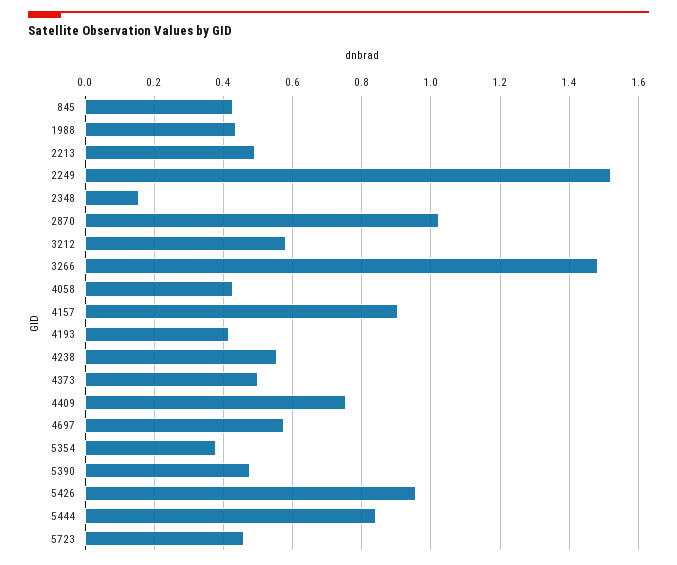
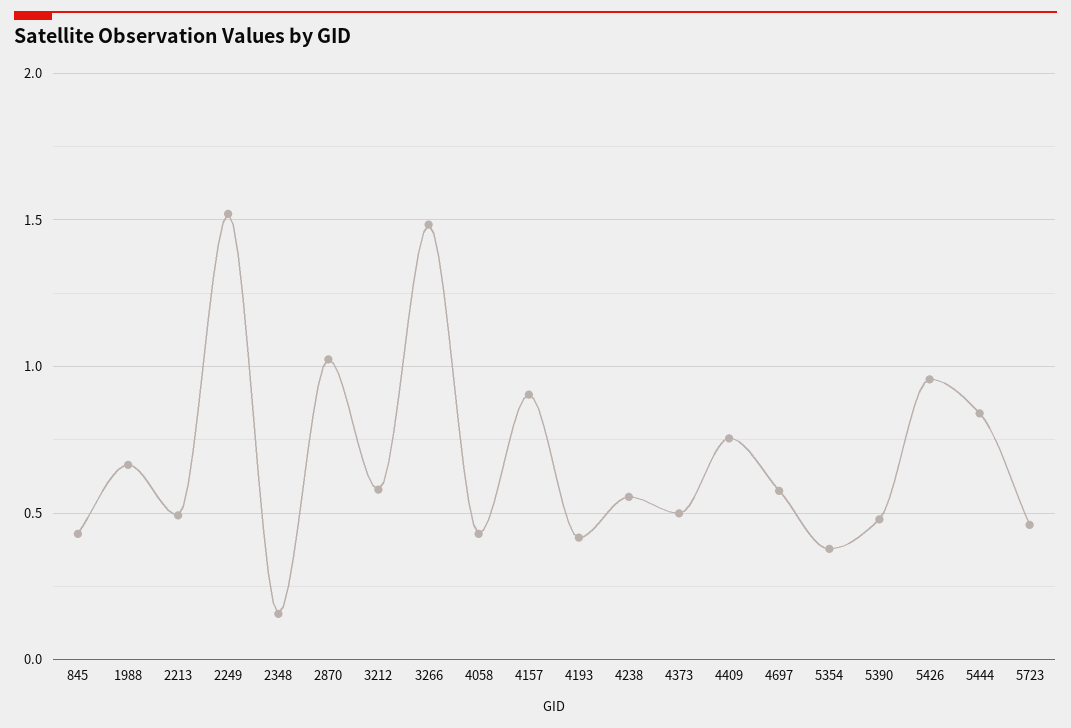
  {
    "845": 0.42,
-   "1988": 0.44,
+   "1988": 0.65,
    "2213": 0.5,
    "2249": 1.52,
    "2348": 0.16,
    "2870": 1.02,
    "3212": 0.58,
    "3266": 1.48,
    "4058": 0.42,
    "4157": 0.9,
    "4193": 0.42,
    "4238": 0.56,
    "4373": 0.5,
    "4409": 0.76,
    "4697": 0.58,
    "5354": 0.38,
    "5390": 0.48,
    "5426": 0.96,
    "5444": 0.84,
    "5723": 0.46
  }

